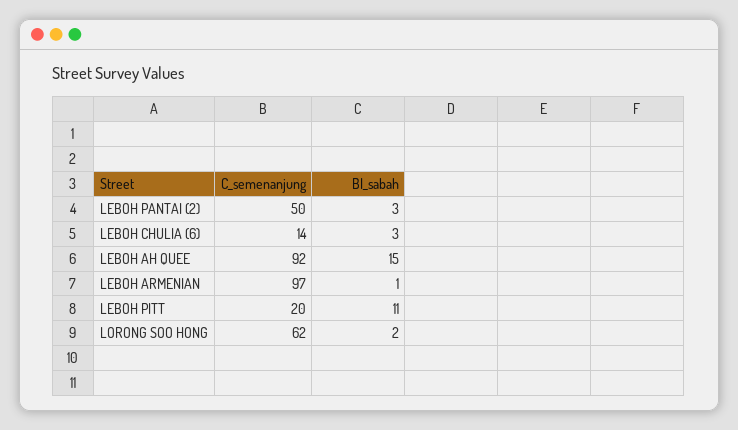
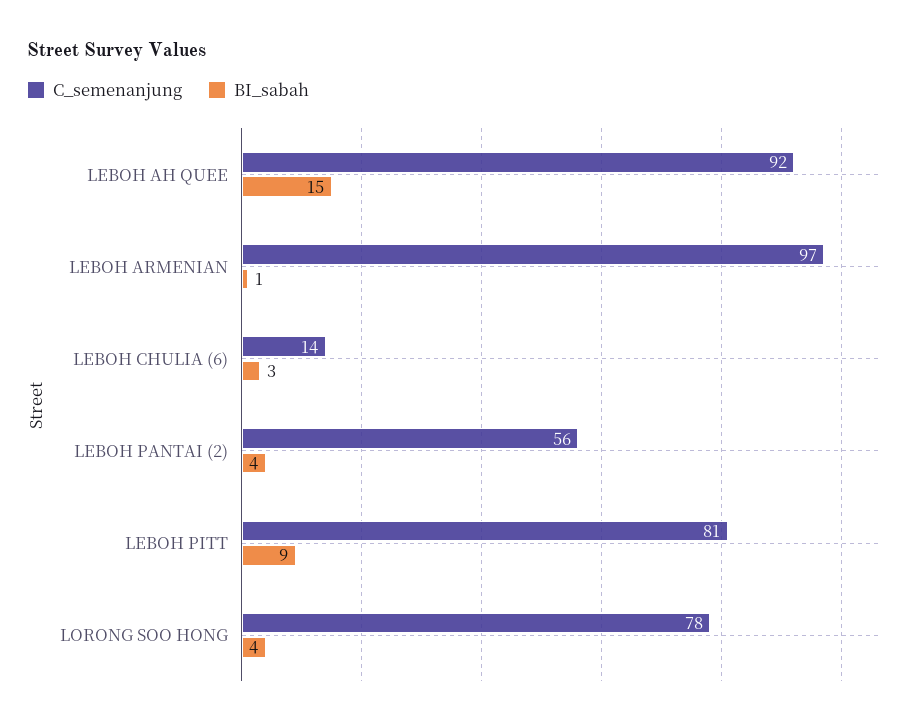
  {
    "C_semenanjung": {
-     "LEBOH PANTAI (2)": 50,
+     "LEBOH PANTAI (2)": 56,
      "LEBOH CHULIA (6)": 14,
      "LEBOH AH QUEE": 92,
      "LEBOH ARMENIAN": 97,
-     "LEBOH PITT": 20,
+     "LEBOH PITT": 81,
-     "LORONG SOO HONG": 62
+     "LORONG SOO HONG": 78
    },
    "BI_sabah": {
-     "LEBOH PANTAI (2)": 3,
+     "LEBOH PANTAI (2)": 4,
      "LEBOH CHULIA (6)": 3,
      "LEBOH AH QUEE": 15,
      "LEBOH ARMENIAN": 1,
-     "LEBOH PITT": 11,
+     "LEBOH PITT": 9,
-     "LORONG SOO HONG": 2
+     "LORONG SOO HONG": 4
    }
  }

